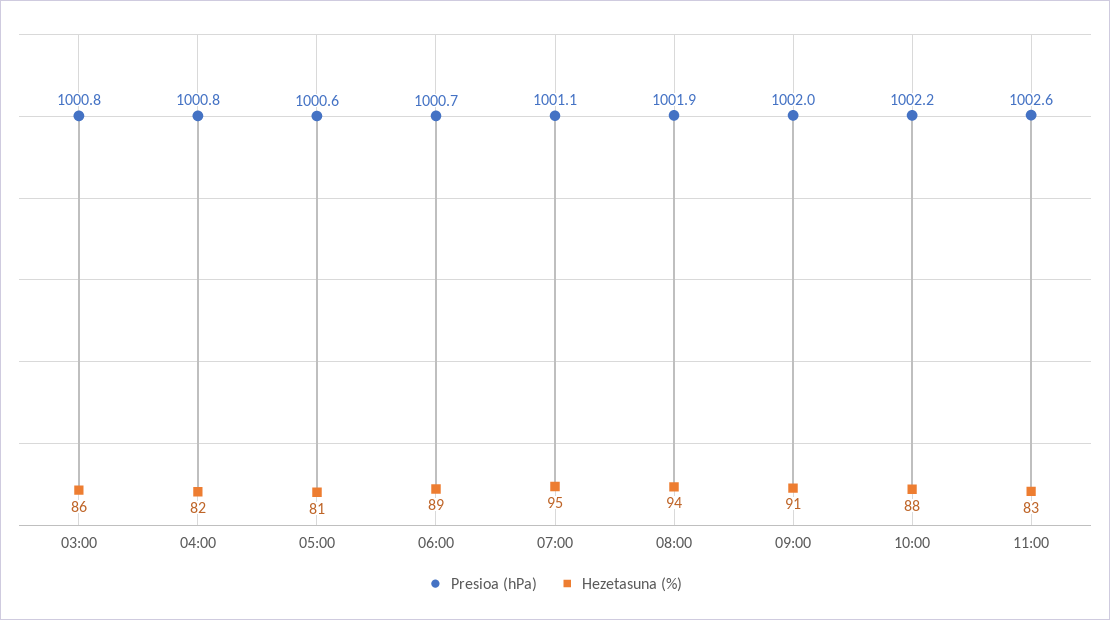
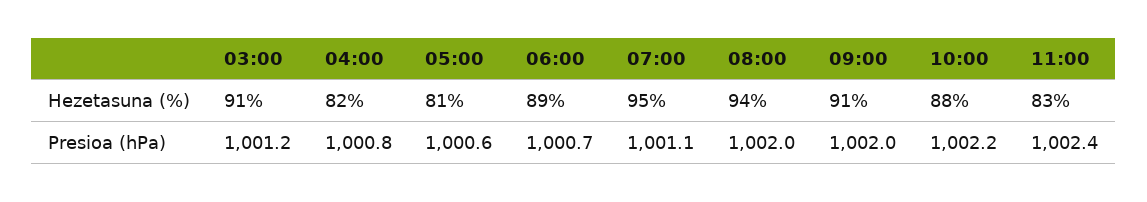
  {
    "Presioa (hPa)": {
-     "03:00": 1000.8,
+     "03:00": 1001.2,
      "04:00": 1000.8,
      "05:00": 1000.6,
      "06:00": 1000.7,
      "07:00": 1001.1,
-     "08:00": 1001.9,
+     "08:00": 1002,
      "09:00": 1002,
      "10:00": 1002.2,
-     "11:00": 1002.6
+     "11:00": 1002.4
    },
    "Hezetasuna (%)": {
-     "03:00": 86,
+     "03:00": 91,
      "04:00": 82,
      "05:00": 81,
      "06:00": 89,
      "07:00": 95,
      "08:00": 94,
      "09:00": 91,
      "10:00": 88,
      "11:00": 83
    }
  }

